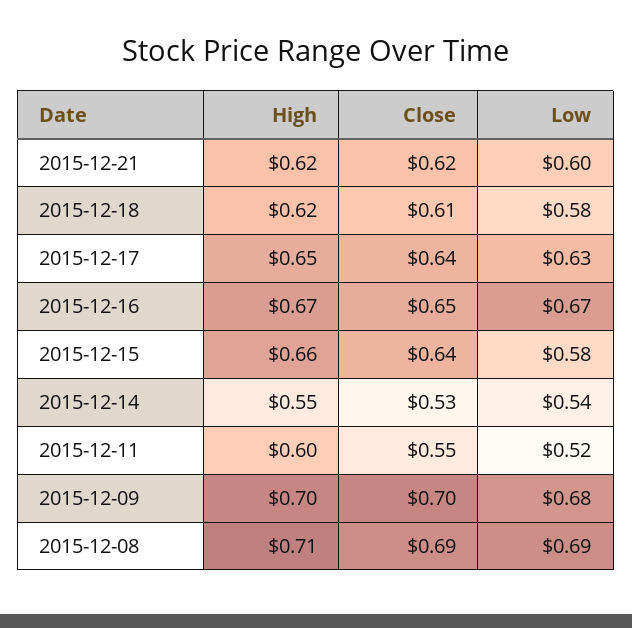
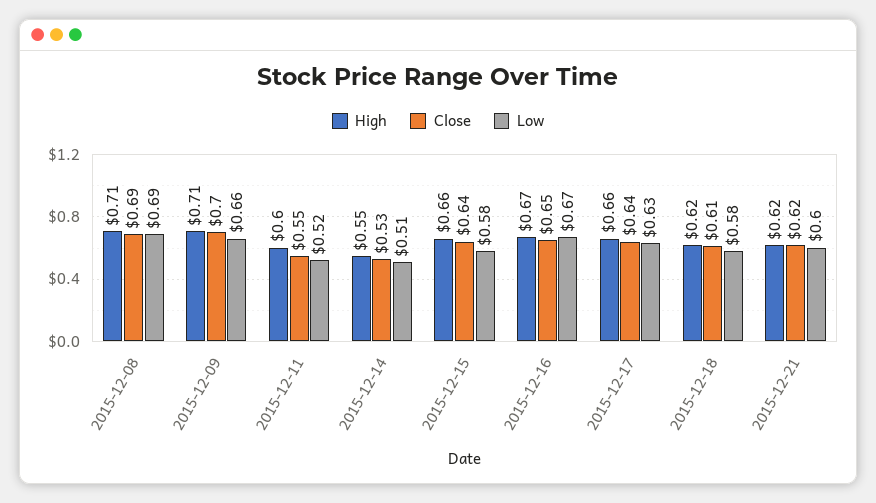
  {
    "High": {
      "2015-12-21": 0.62,
      "2015-12-18": 0.62,
-     "2015-12-17": 0.65,
+     "2015-12-17": 0.66,
      "2015-12-16": 0.67,
      "2015-12-15": 0.66,
      "2015-12-14": 0.55,
      "2015-12-11": 0.6,
-     "2015-12-09": 0.7,
+     "2015-12-09": 0.71,
      "2015-12-08": 0.71
    },
    "Close": {
      "2015-12-21": 0.62,
      "2015-12-18": 0.61,
      "2015-12-17": 0.64,
      "2015-12-16": 0.65,
      "2015-12-15": 0.64,
      "2015-12-14": 0.53,
      "2015-12-11": 0.55,
      "2015-12-09": 0.7,
      "2015-12-08": 0.69
    },
    "Low": {
      "2015-12-21": 0.6,
      "2015-12-18": 0.58,
      "2015-12-17": 0.63,
      "2015-12-16": 0.67,
      "2015-12-15": 0.58,
-     "2015-12-14": 0.54,
+     "2015-12-14": 0.51,
      "2015-12-11": 0.52,
-     "2015-12-09": 0.68,
+     "2015-12-09": 0.66,
      "2015-12-08": 0.69
    }
  }

